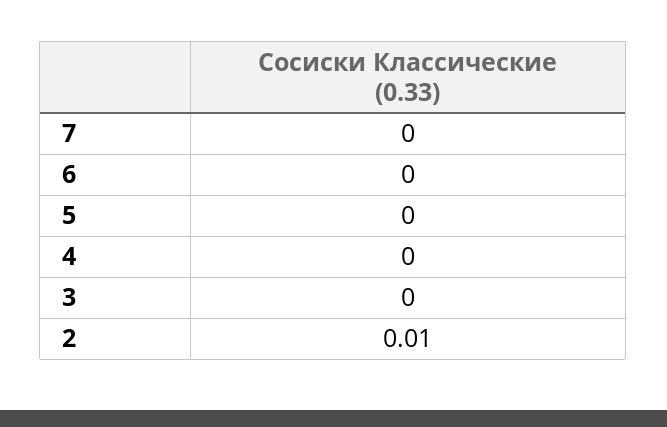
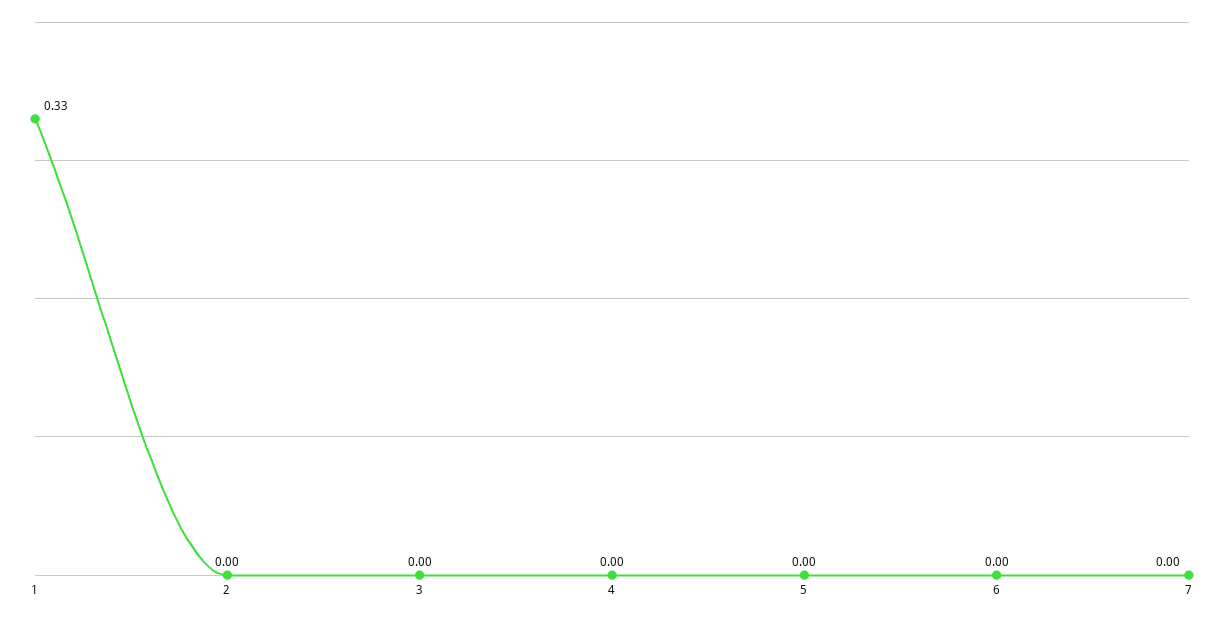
  {
    "7": 0,
    "6": 0,
    "5": 0,
    "4": 0,
    "3": 0,
-   "2": 0.01
+   "2": 0,
+   "1": 0.33
  }

